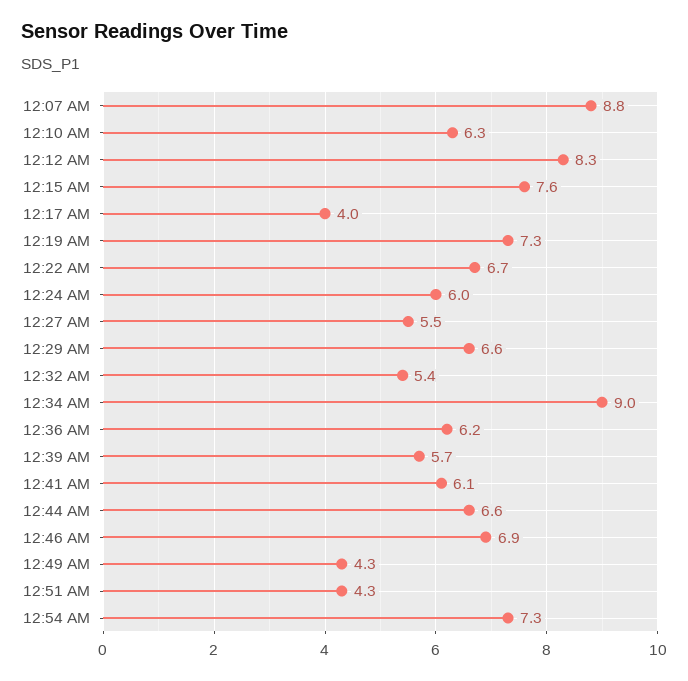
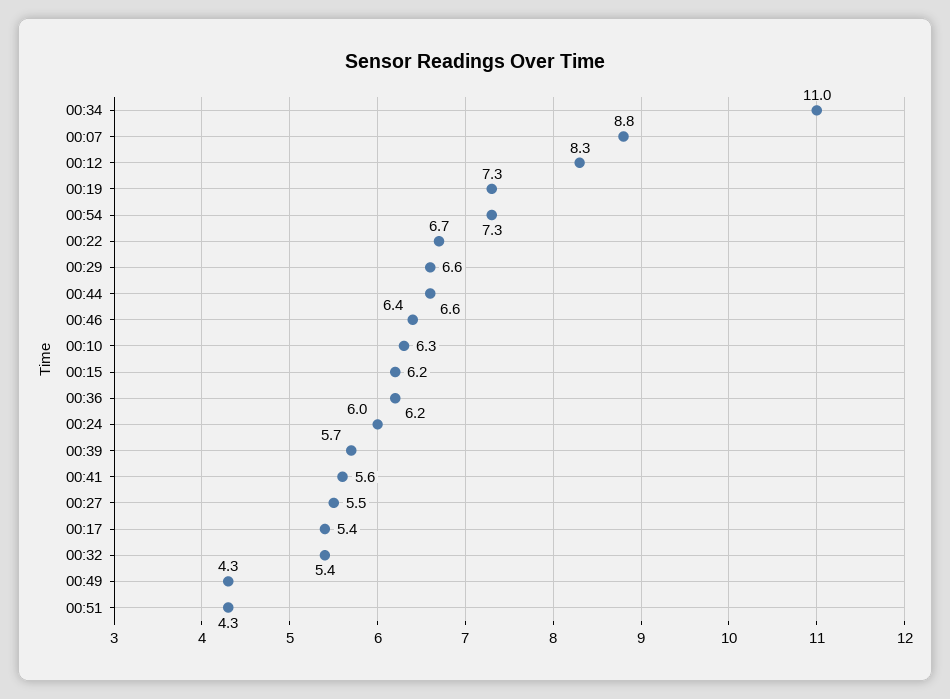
  {
    "12:07 AM": 8.8,
    "12:10 AM": 6.3,
    "12:12 AM": 8.3,
-   "12:15 AM": 7.6,
+   "12:15 AM": 6.2,
-   "12:17 AM": 4,
+   "12:17 AM": 5.4,
    "12:19 AM": 7.3,
    "12:22 AM": 6.7,
    "12:24 AM": 6,
    "12:27 AM": 5.5,
    "12:29 AM": 6.6,
    "12:32 AM": 5.4,
-   "12:34 AM": 9,
+   "12:34 AM": 11,
    "12:36 AM": 6.2,
    "12:39 AM": 5.7,
-   "12:41 AM": 6.1,
+   "12:41 AM": 5.6,
    "12:44 AM": 6.6,
-   "12:46 AM": 6.9,
+   "12:46 AM": 6.4,
    "12:49 AM": 4.3,
    "12:51 AM": 4.3,
    "12:54 AM": 7.3
  }

